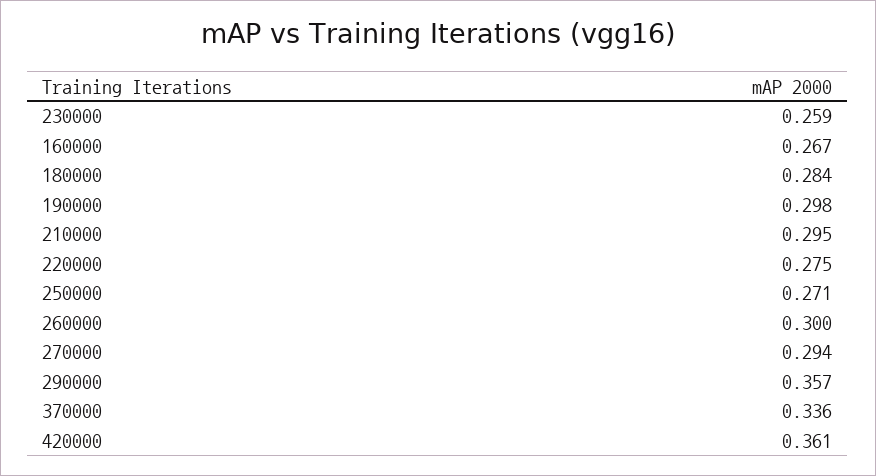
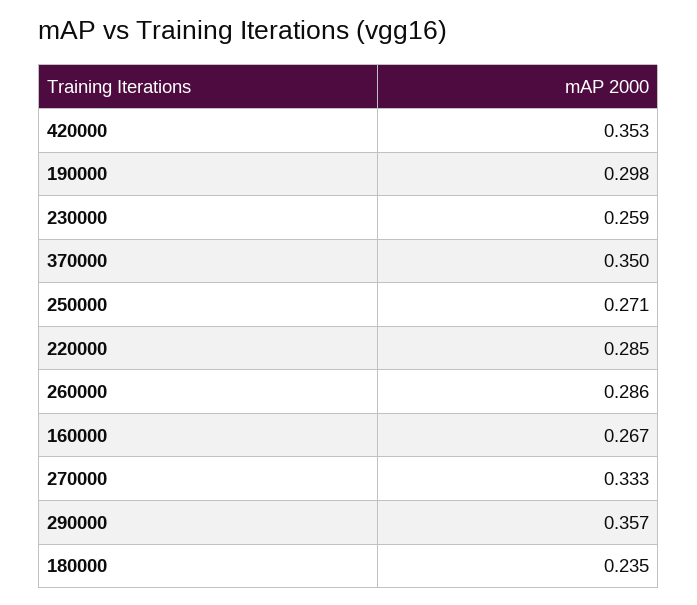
  {
    "230000": 0.259,
    "160000": 0.267,
-   "180000": 0.284,
+   "180000": 0.235,
    "190000": 0.298,
-   "210000": 0.295,
-   "220000": 0.275,
+   "220000": 0.285,
    "250000": 0.271,
-   "260000": 0.3,
+   "260000": 0.286,
-   "270000": 0.294,
+   "270000": 0.333,
    "290000": 0.357,
-   "370000": 0.336,
+   "370000": 0.35,
-   "420000": 0.361
+   "420000": 0.353
  }

